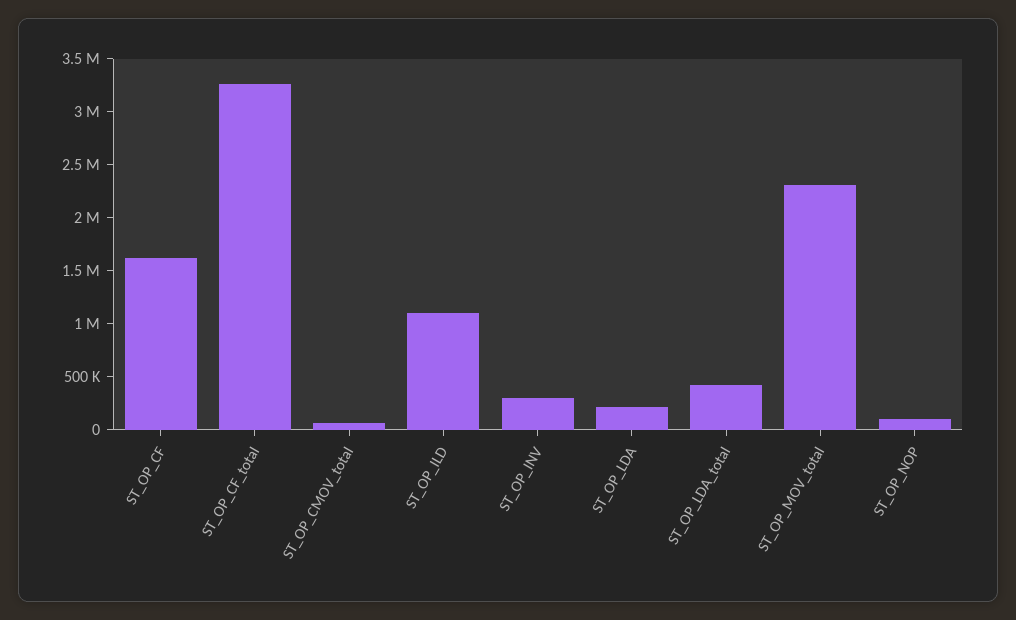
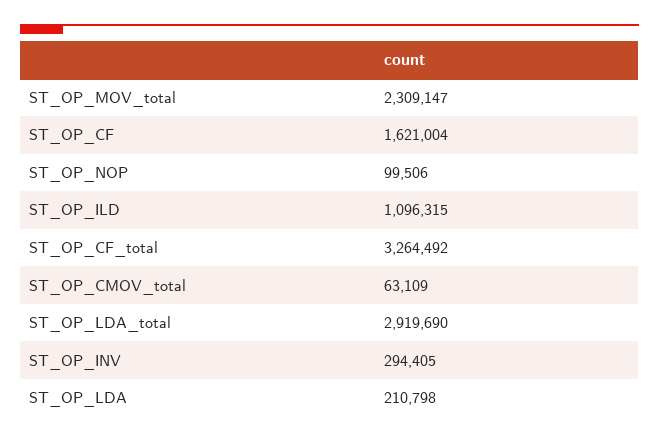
  {
    "ST_OP_CF": 1621004,
    "ST_OP_CF_total": 3264492,
    "ST_OP_CMOV_total": 63109,
    "ST_OP_ILD": 1096315,
    "ST_OP_INV": 294405,
    "ST_OP_LDA": 210798,
-   "ST_OP_LDA_total": 400000,
+   "ST_OP_LDA_total": 2919690,
    "ST_OP_MOV_total": 2309147,
    "ST_OP_NOP": 99506
  }

